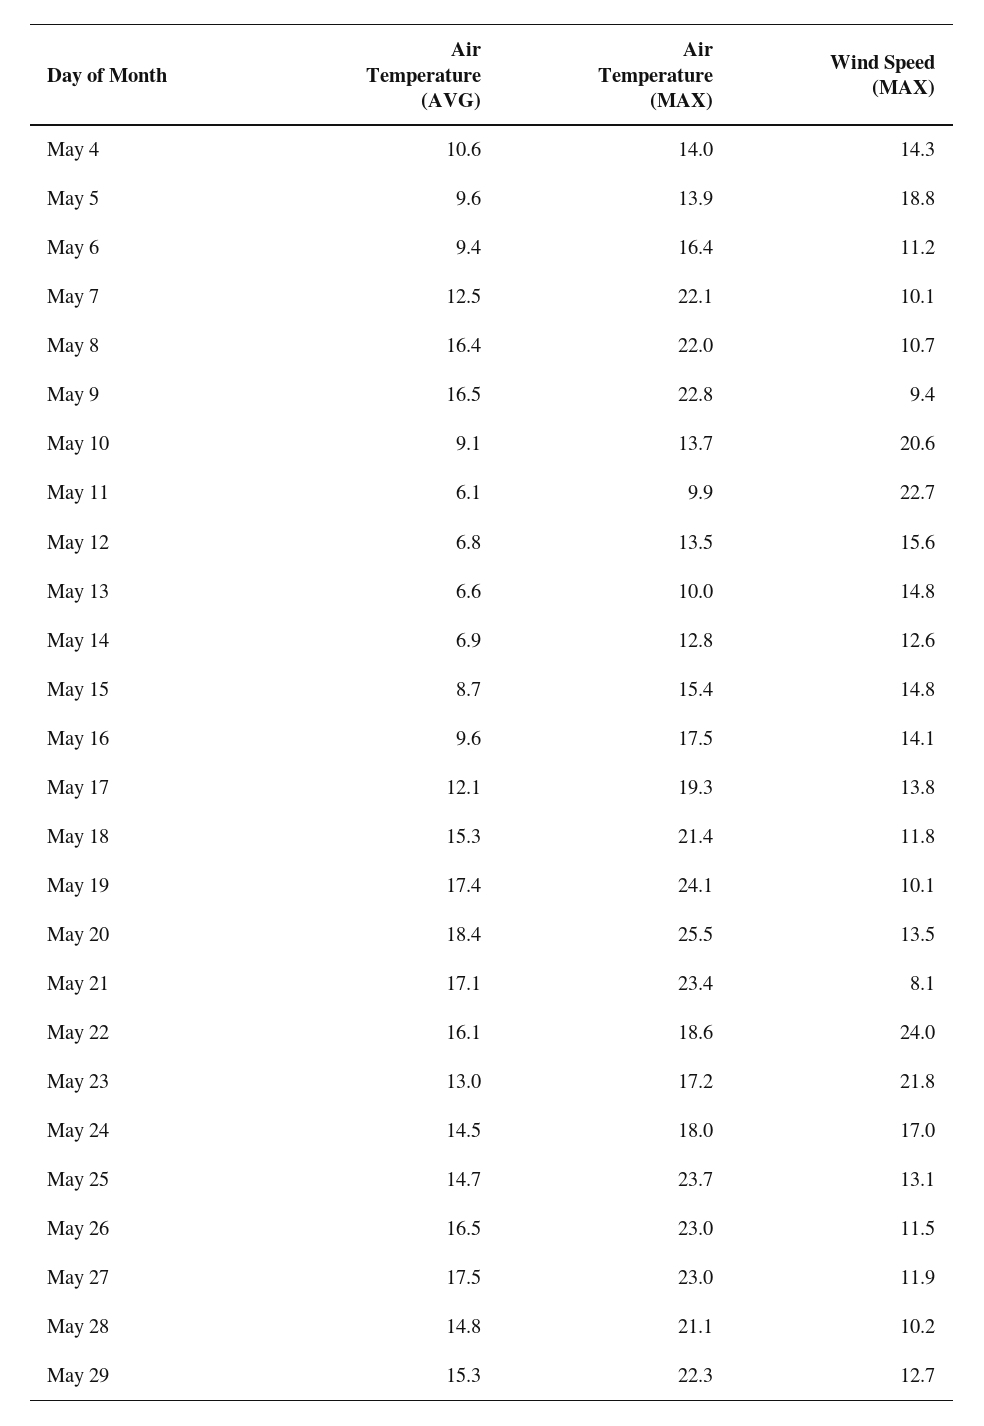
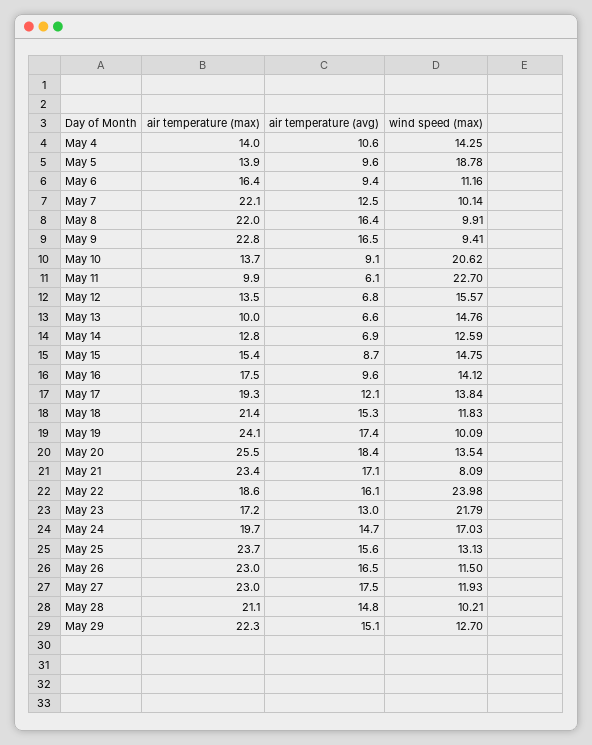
  {
    "Air Temperature (AVG)": {
      "May 4": 10.6,
      "May 5": 9.6,
      "May 6": 9.4,
      "May 7": 12.5,
      "May 8": 16.4,
      "May 9": 16.5,
      "May 10": 9.1,
      "May 11": 6.1,
      "May 12": 6.8,
      "May 13": 6.6,
      "May 14": 6.9,
      "May 15": 8.7,
      "May 16": 9.6,
      "May 17": 12.1,
      "May 18": 15.3,
      "May 19": 17.4,
      "May 20": 18.4,
      "May 21": 17.1,
      "May 22": 16.1,
      "May 23": 13,
-     "May 24": 14.5,
+     "May 24": 14.7,
-     "May 25": 14.7,
+     "May 25": 15.6,
      "May 26": 16.5,
      "May 27": 17.5,
      "May 28": 14.8,
-     "May 29": 15.3
+     "May 29": 15.1
    },
    "Air Temperature (MAX)": {
      "May 4": 14,
      "May 5": 13.9,
      "May 6": 16.4,
      "May 7": 22.1,
      "May 8": 22,
      "May 9": 22.8,
      "May 10": 13.7,
      "May 11": 9.9,
      "May 12": 13.5,
      "May 13": 10,
      "May 14": 12.8,
      "May 15": 15.4,
      "May 16": 17.5,
      "May 17": 19.3,
      "May 18": 21.4,
      "May 19": 24.1,
      "May 20": 25.5,
      "May 21": 23.4,
      "May 22": 18.6,
      "May 23": 17.2,
-     "May 24": 18,
+     "May 24": 19.7,
      "May 25": 23.7,
      "May 26": 23,
      "May 27": 23,
      "May 28": 21.1,
      "May 29": 22.3
    },
    "Wind Speed (MAX)": {
      "May 4": 14.25,
      "May 5": 18.78,
      "May 6": 11.16,
      "May 7": 10.14,
-     "May 8": 10.7,
+     "May 8": 9.91,
      "May 9": 9.41,
      "May 10": 20.62,
      "May 11": 22.7,
      "May 12": 15.57,
      "May 13": 14.76,
      "May 14": 12.59,
      "May 15": 14.75,
      "May 16": 14.12,
      "May 17": 13.84,
      "May 18": 11.83,
      "May 19": 10.09,
      "May 20": 13.54,
      "May 21": 8.09,
      "May 22": 23.98,
      "May 23": 21.79,
      "May 24": 17.03,
      "May 25": 13.13,
      "May 26": 11.5,
      "May 27": 11.93,
      "May 28": 10.21,
      "May 29": 12.7
    }
  }

